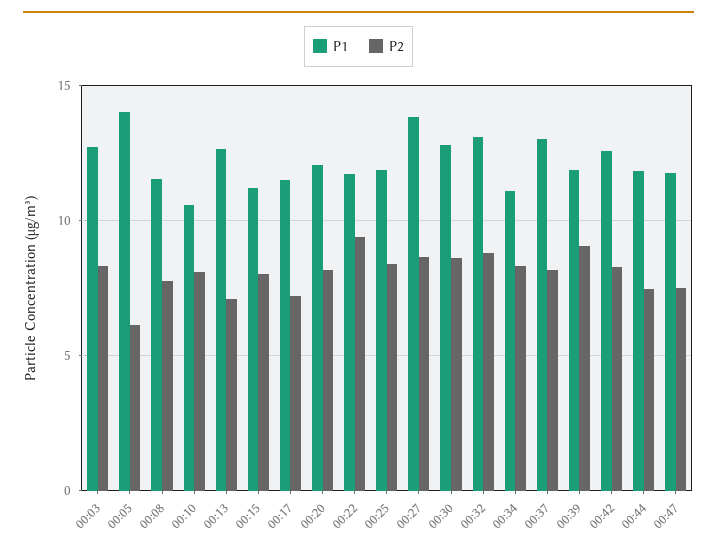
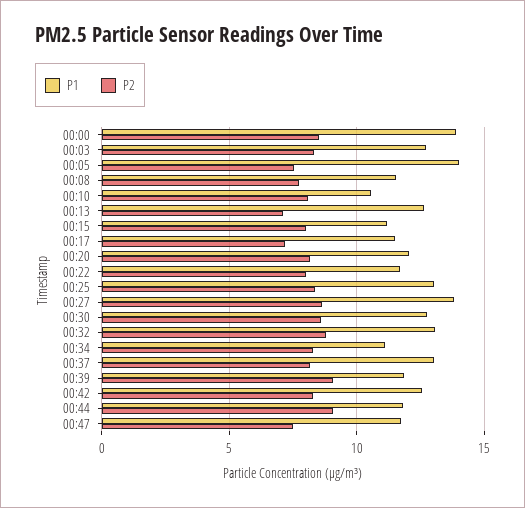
  {
    "P1": {
      "00:03": 12.5,
      "00:05": 14,
      "00:08": 11.5,
      "00:10": 10.5,
      "00:13": 12.5,
      "00:15": 11,
      "00:17": 11.5,
      "00:20": 12,
      "00:22": 11.5,
-     "00:25": 12,
+     "00:25": 13,
      "00:27": 14,
      "00:30": 13,
      "00:32": 13,
      "00:34": 11,
      "00:37": 13,
      "00:39": 12,
      "00:42": 12.5,
      "00:44": 12,
-     "00:47": 12
+     "00:47": 12,
+     "00:00": 14
    },
    "P2": {
      "00:03": 8.5,
-     "00:05": 6,
+     "00:05": 7.5,
      "00:08": 8,
      "00:10": 8,
      "00:13": 7,
      "00:15": 8,
      "00:17": 7,
      "00:20": 8,
-     "00:22": 9.5,
+     "00:22": 8,
      "00:25": 8.5,
      "00:27": 8.5,
      "00:30": 8.5,
      "00:32": 9,
      "00:34": 8.5,
      "00:37": 8,
      "00:39": 9,
      "00:42": 8.5,
-     "00:44": 7.5,
+     "00:44": 9,
-     "00:47": 7.5
+     "00:47": 7.5,
+     "00:00": 8.5
    }
  }

